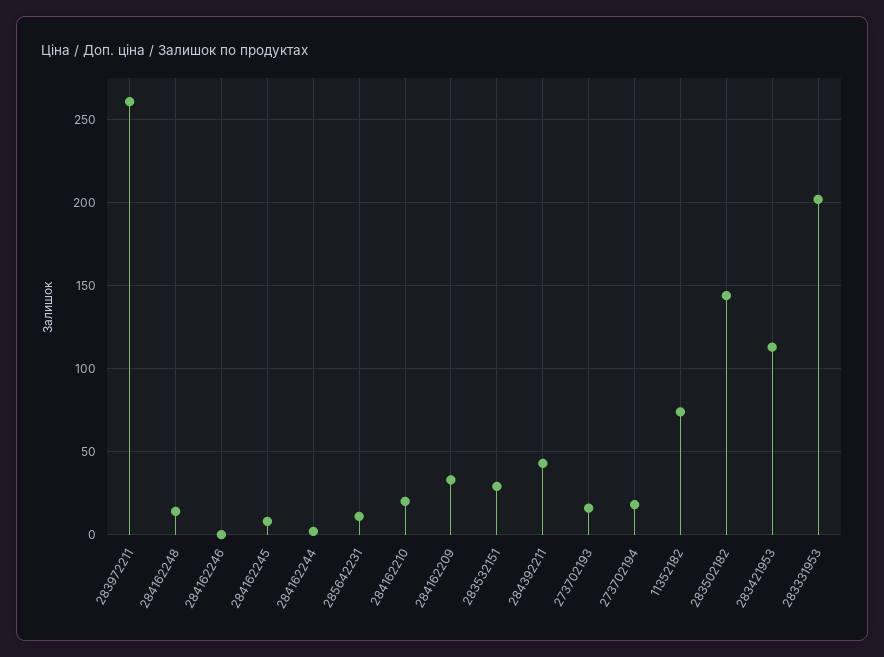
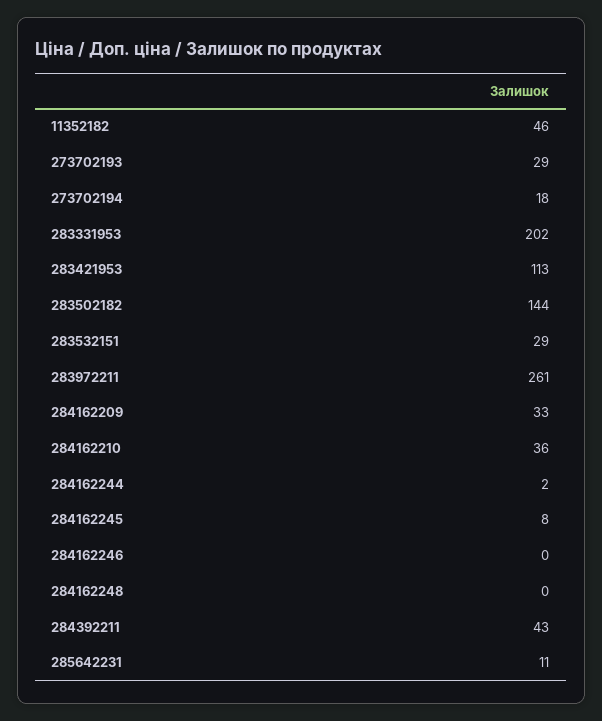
  {
    "283972211": 261,
-   "284162248": 15,
+   "284162248": 0,
    "284162246": 0,
    "284162245": 8,
    "284162244": 2,
    "285642231": 11,
-   "284162210": 20,
+   "284162210": 36,
    "284162209": 33,
    "283532151": 29,
    "284392211": 43,
-   "273702193": 15,
+   "273702193": 29,
    "273702194": 18,
-   "11352182": 75,
+   "11352182": 46,
    "283502182": 144,
    "283421953": 113,
    "283331953": 202
  }

